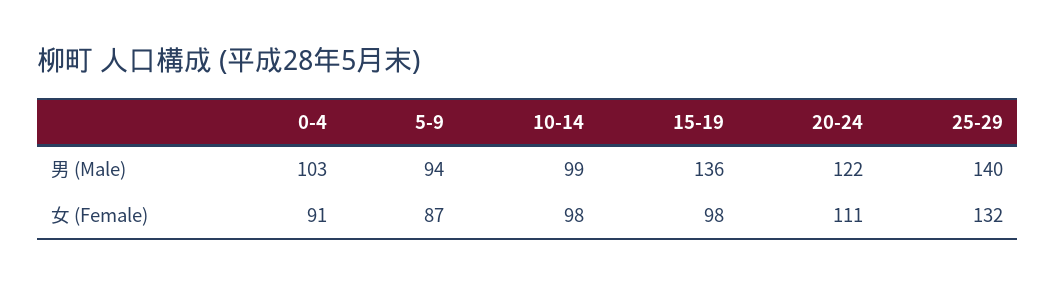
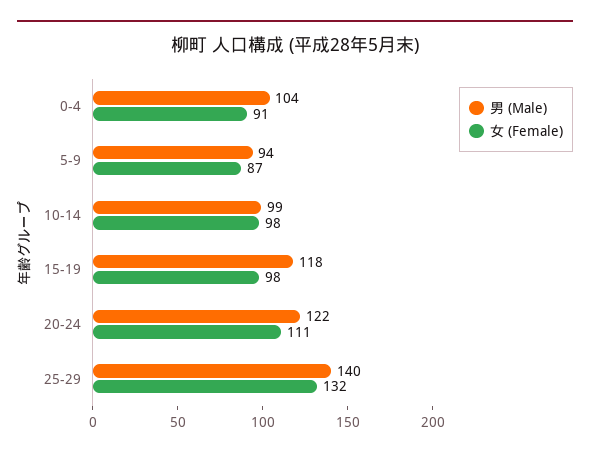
  {
    "男 (Male)": {
-     "0-4": 103,
+     "0-4": 104,
      "5-9": 94,
      "10-14": 99,
-     "15-19": 136,
+     "15-19": 118,
      "20-24": 122,
      "25-29": 140
    },
    "女 (Female)": {
      "0-4": 91,
      "5-9": 87,
      "10-14": 98,
      "15-19": 98,
      "20-24": 111,
      "25-29": 132
    }
  }

